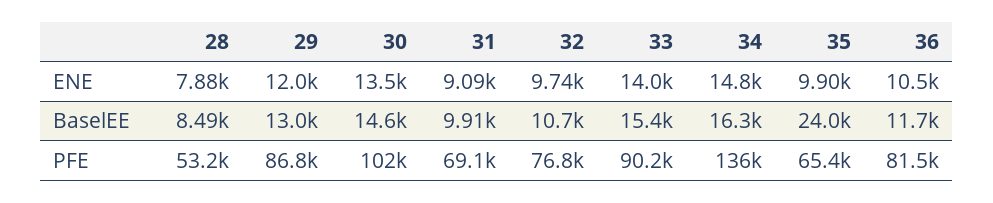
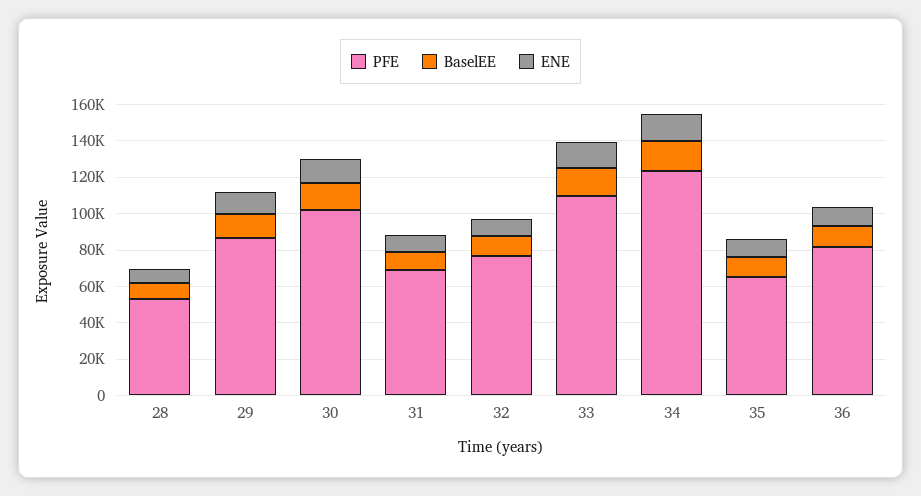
  {
    "ENE": {
      "28": 7880,
      "29": 12000,
      "30": 13500,
      "31": 9090,
      "32": 9740,
      "33": 14000,
      "34": 14800,
      "35": 9900,
      "36": 10500
    },
    "BaselEE": {
      "28": 8490,
      "29": 13000,
      "30": 14600,
      "31": 9910,
      "32": 10700,
      "33": 15400,
      "34": 16300,
-     "35": 24000,
+     "35": 10000,
      "36": 11700
    },
    "PFE": {
      "28": 53200,
      "29": 86800,
      "30": 102000,
      "31": 69100,
      "32": 76800,
-     "33": 90200,
+     "33": 110000,
-     "34": 136000,
+     "34": 125000,
      "35": 65400,
      "36": 81500
    }
  }

